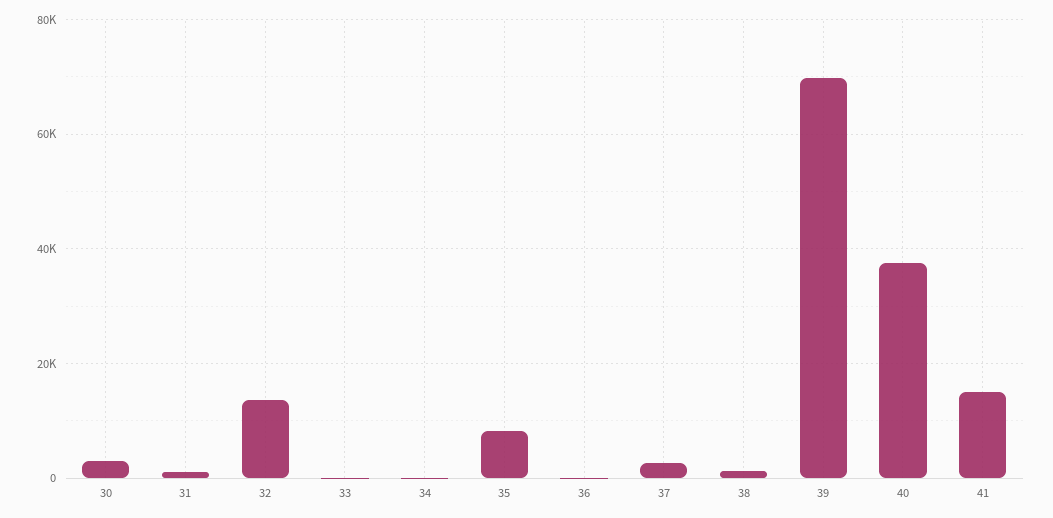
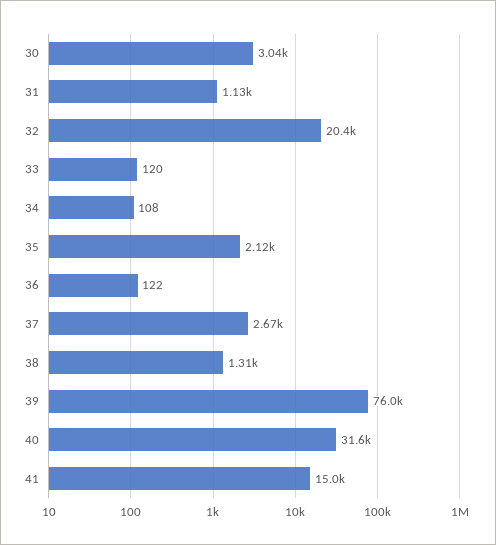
  {
    "30": 3040,
    "31": 1130,
-   "32": 14000,
+   "32": 20400,
    "33": 120,
    "34": 108,
-   "35": 8000,
+   "35": 2120,
    "36": 122,
    "37": 2670,
    "38": 1310,
-   "39": 70000,
+   "39": 76000,
-   "40": 38000,
+   "40": 31600,
    "41": 15000
  }

